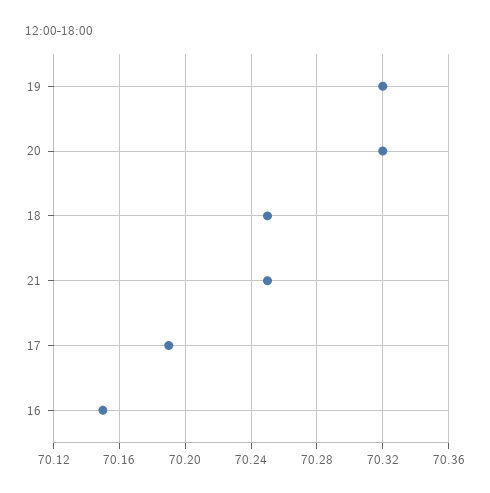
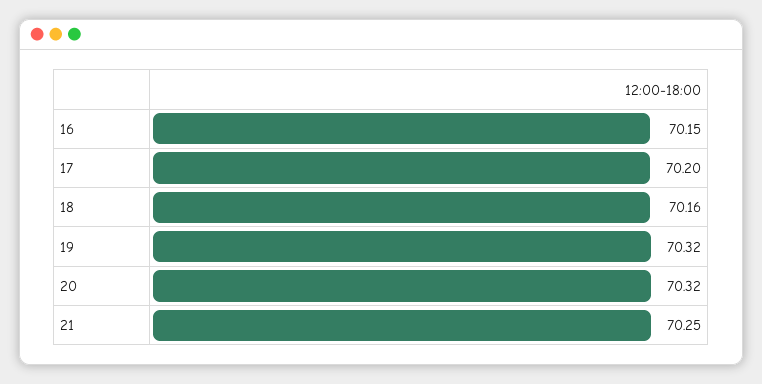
  {
    "19": 70.32,
    "20": 70.32,
-   "18": 70.25,
+   "18": 70.16,
    "21": 70.25,
-   "17": 70.19,
+   "17": 70.2,
    "16": 70.15
  }

